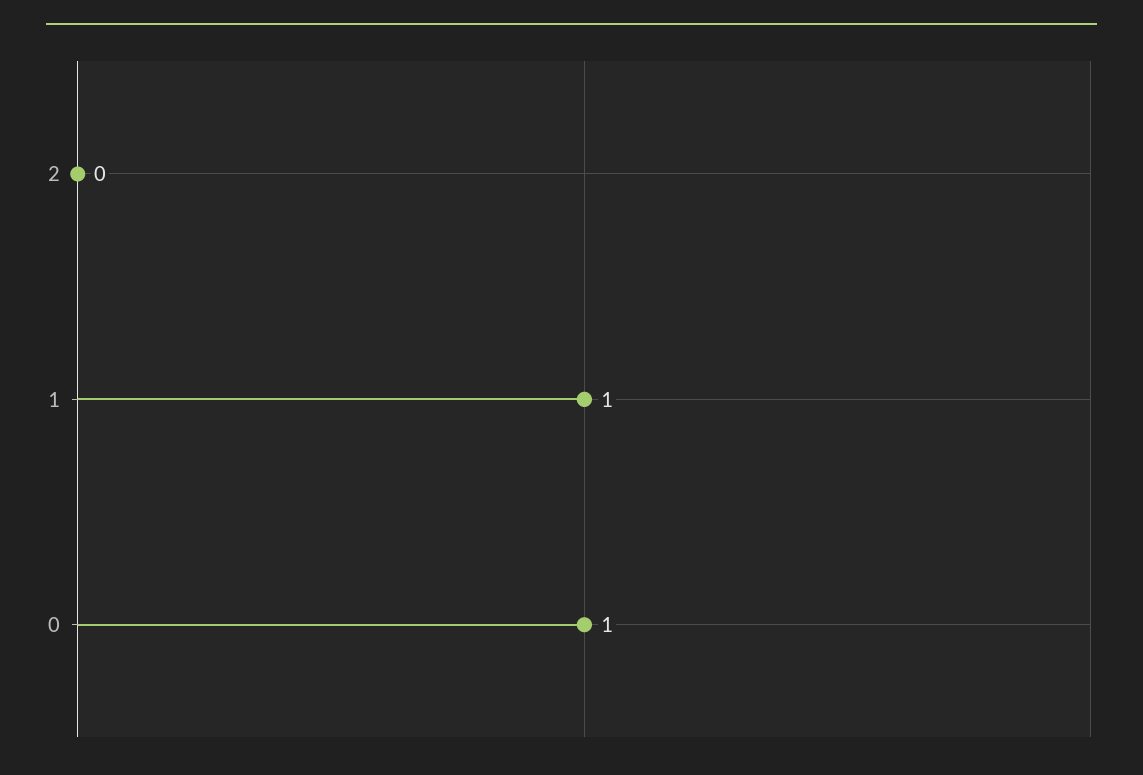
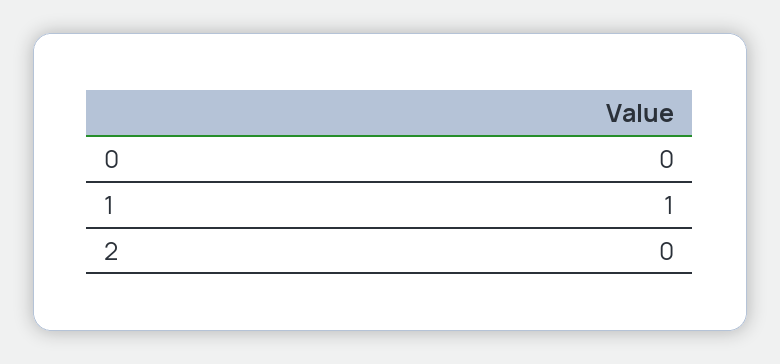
  {
    "2": 0,
    "1": 1,
-   "0": 1
+   "0": 0
  }

